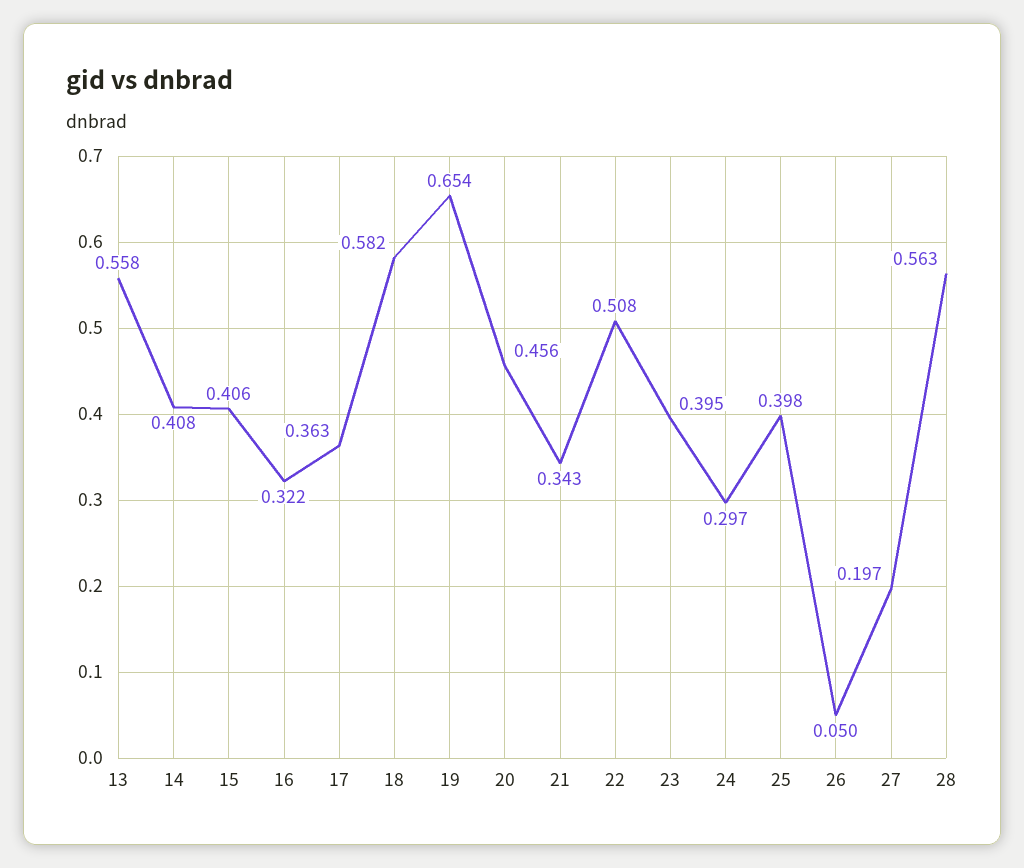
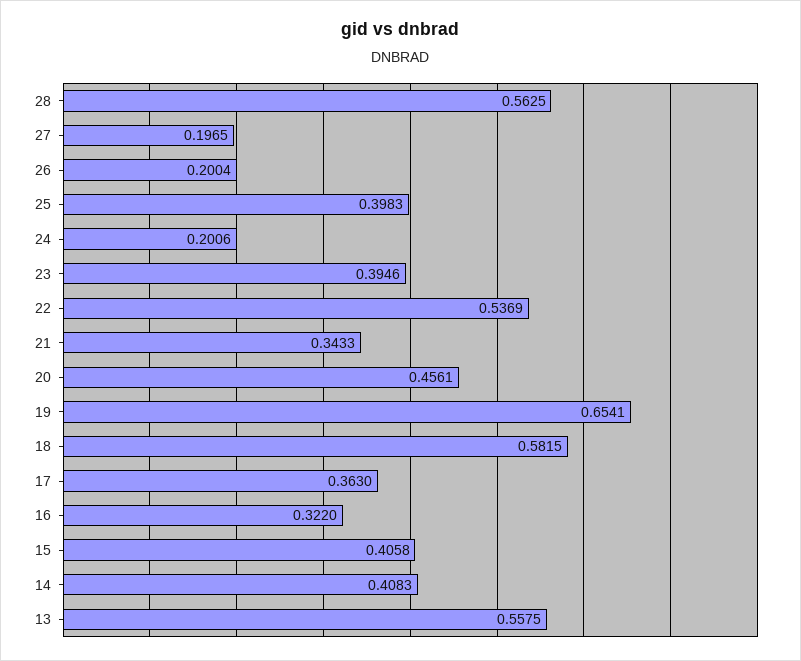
  {
    "13": 0.5575,
    "14": 0.4083,
    "15": 0.4058,
    "16": 0.322,
    "17": 0.363,
    "18": 0.5815,
    "19": 0.6541,
    "20": 0.4561,
    "21": 0.3433,
-   "22": 0.508,
+   "22": 0.5369,
    "23": 0.3946,
-   "24": 0.297,
+   "24": 0.2006,
    "25": 0.3983,
-   "26": 0.05,
+   "26": 0.2004,
    "27": 0.1965,
    "28": 0.5625
  }

